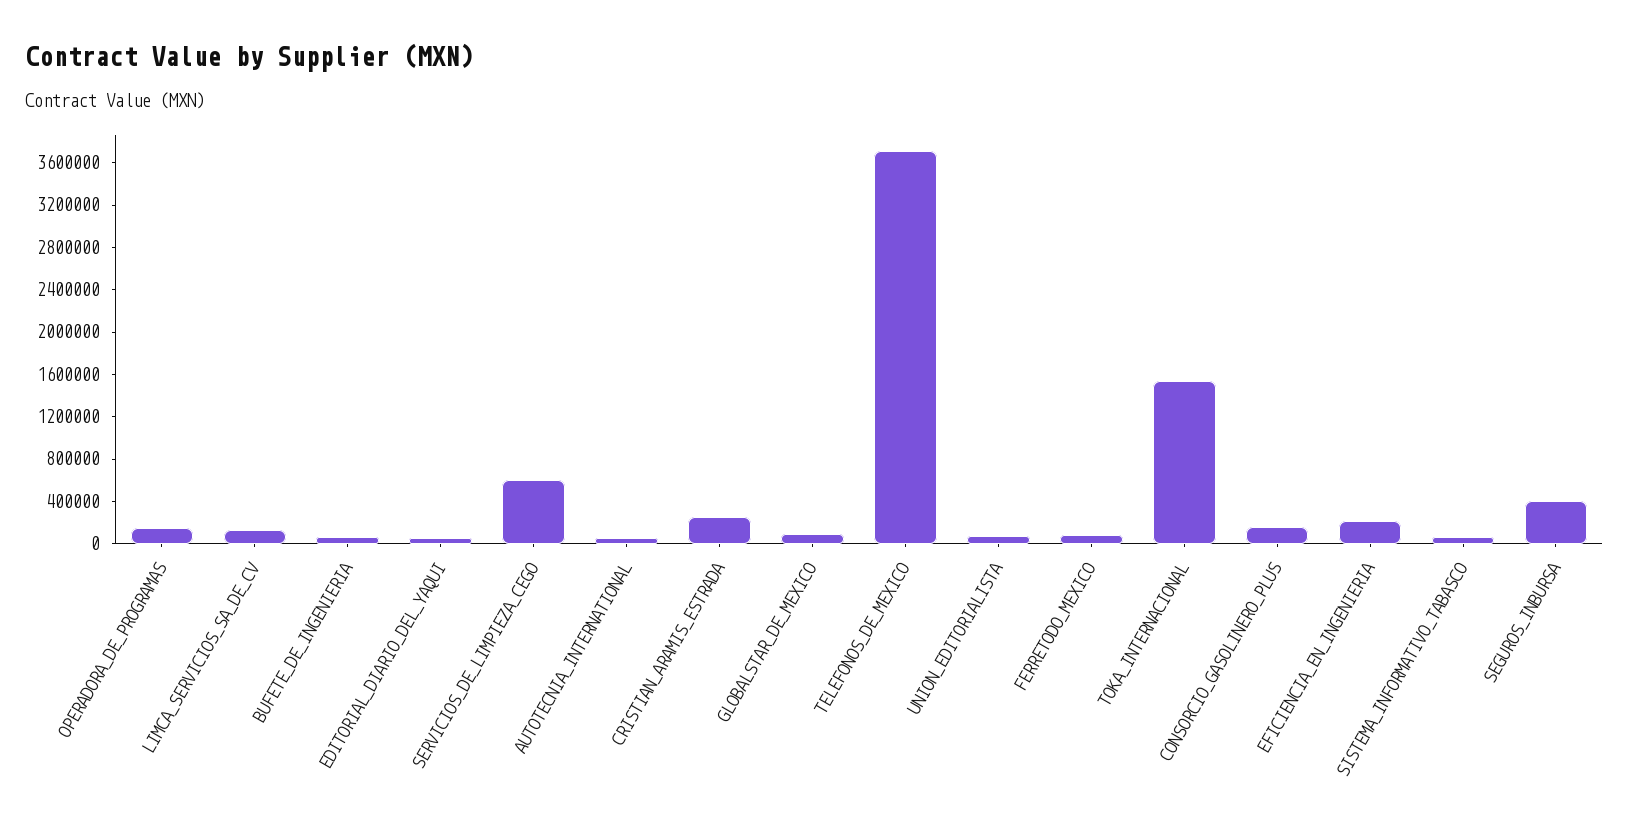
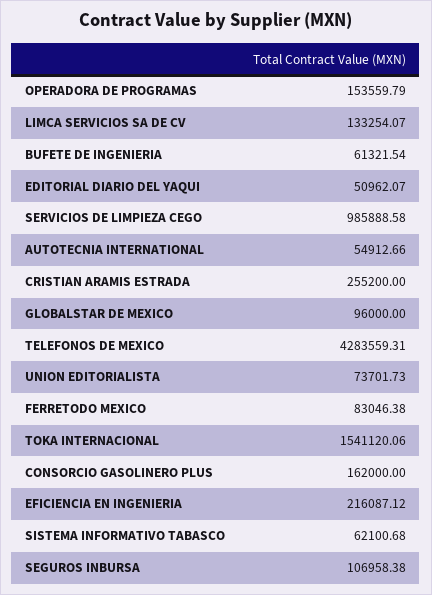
  {
    "OPERADORA_DE_PROGRAMAS": 153559.79,
    "LIMCA_SERVICIOS_SA_DE_CV": 133254.07,
    "BUFETE_DE_INGENIERIA": 61321.54,
    "EDITORIAL_DIARIO_DEL_YAQUI": 50962.07,
-   "SERVICIOS_DE_LIMPIEZA_CEGO": 600000,
+   "SERVICIOS_DE_LIMPIEZA_CEGO": 985888.58,
    "AUTOTECNIA_INTERNATIONAL": 54912.66,
    "CRISTIAN_ARAMIS_ESTRADA": 255200,
    "GLOBALSTAR_DE_MEXICO": 96000,
-   "TELEFONOS_DE_MEXICO": 3700000,
+   "TELEFONOS_DE_MEXICO": 4283559.31,
    "UNION_EDITORIALISTA": 73701.73,
    "FERRETODO_MEXICO": 83046.38,
    "TOKA_INTERNACIONAL": 1541120.06,
    "CONSORCIO_GASOLINERO_PLUS": 162000,
    "EFICIENCIA_EN_INGENIERIA": 216087.12,
    "SISTEMA_INFORMATIVO_TABASCO": 62100.68,
-   "SEGUROS_INBURSA": 400000
+   "SEGUROS_INBURSA": 106958.38
  }

